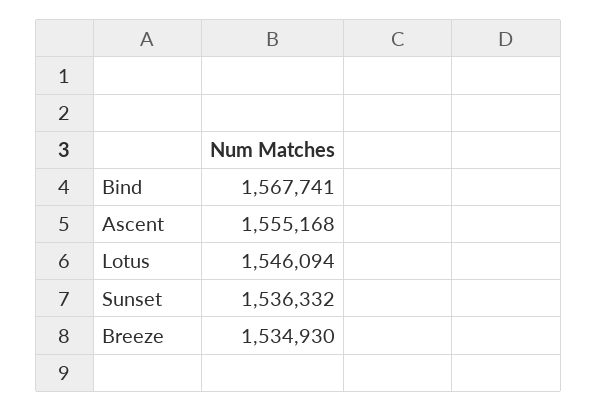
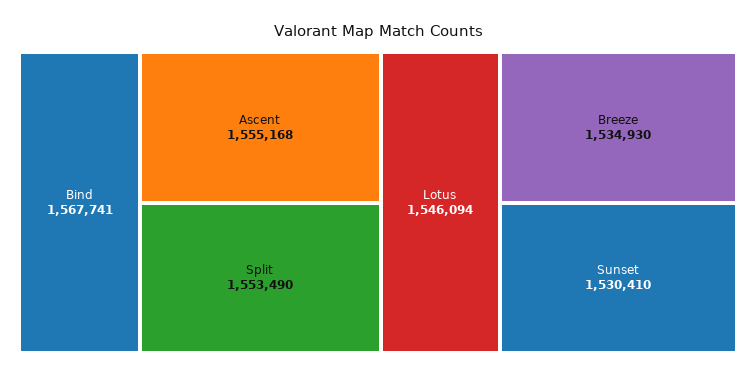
  {
    "Bind": 1567741,
    "Ascent": 1555168,
    "Lotus": 1546094,
-   "Sunset": 1536332,
+   "Sunset": 1530410,
-   "Breeze": 1534930
+   "Breeze": 1534930,
+   "Split": 1553490
  }

